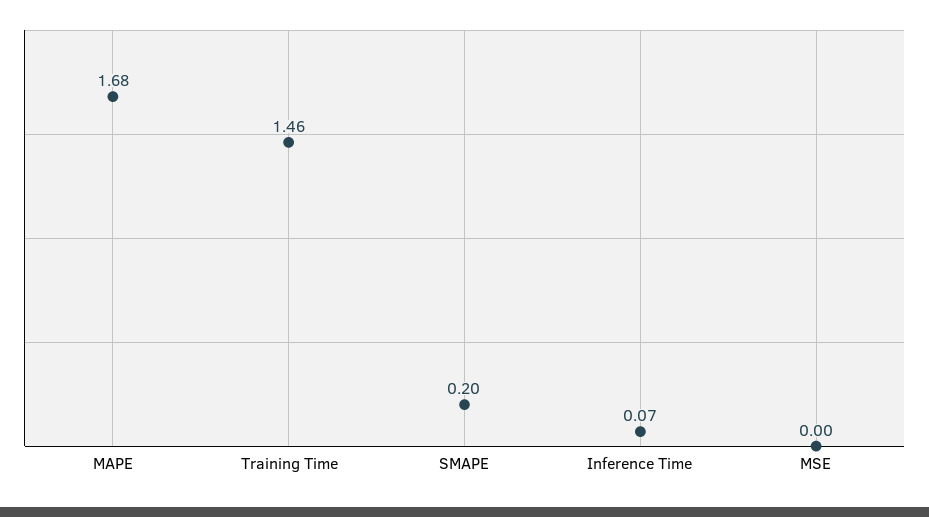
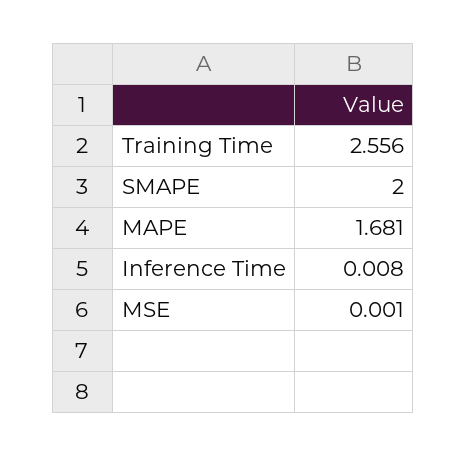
  {
    "MAPE": 1.681,
-   "Training Time": 1.46,
+   "Training Time": 2.556,
-   "SMAPE": 0.2,
+   "SMAPE": 2,
-   "Inference Time": 0.07,
+   "Inference Time": 0.008,
    "MSE": 0.001
  }

